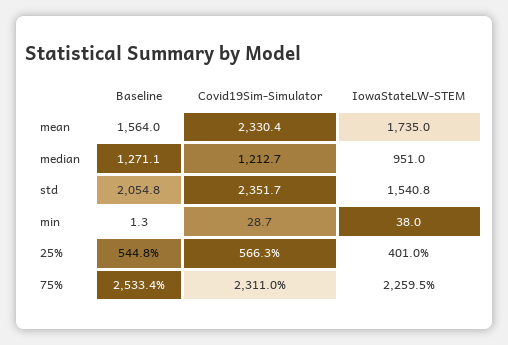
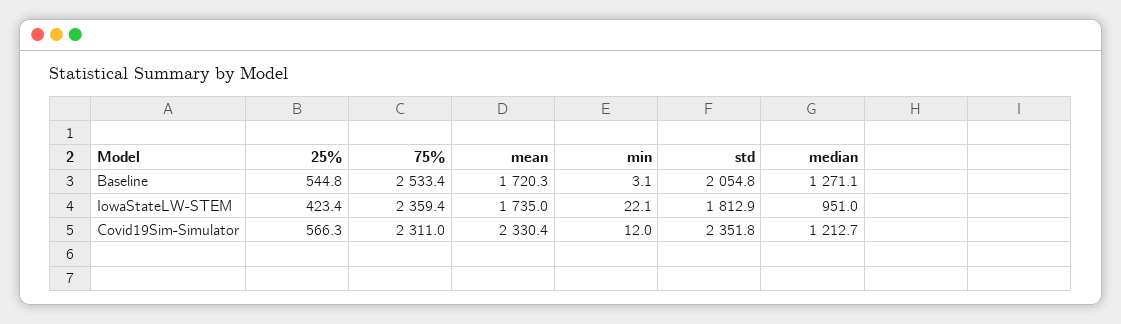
  {
    "Baseline": {
-     "mean": 1564,
+     "mean": 1720.3,
      "median": 1271.1,
      "std": 2054.8,
-     "min": 1.3,
+     "min": 3.1,
      "25%": 544.8,
      "75%": 2533.4
    },
    "Covid19Sim-Simulator": {
      "mean": 2330.4,
      "median": 1212.7,
-     "std": 2351.7,
+     "std": 2351.8,
-     "min": 28.7,
+     "min": 12,
      "25%": 566.3,
      "75%": 2311
    },
    "IowaStateLW-STEM": {
      "mean": 1735,
      "median": 951,
-     "std": 1540.8,
+     "std": 1812.9,
-     "min": 38,
+     "min": 22.1,
-     "25%": 401,
+     "25%": 423.4,
-     "75%": 2259.5
+     "75%": 2359.4
    }
  }

